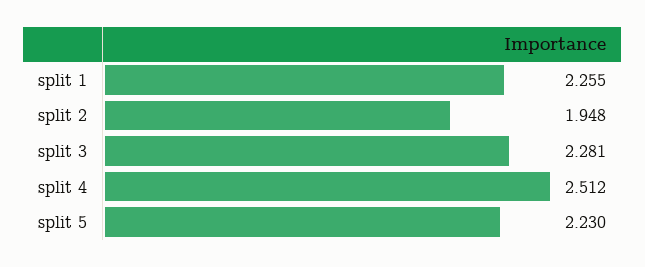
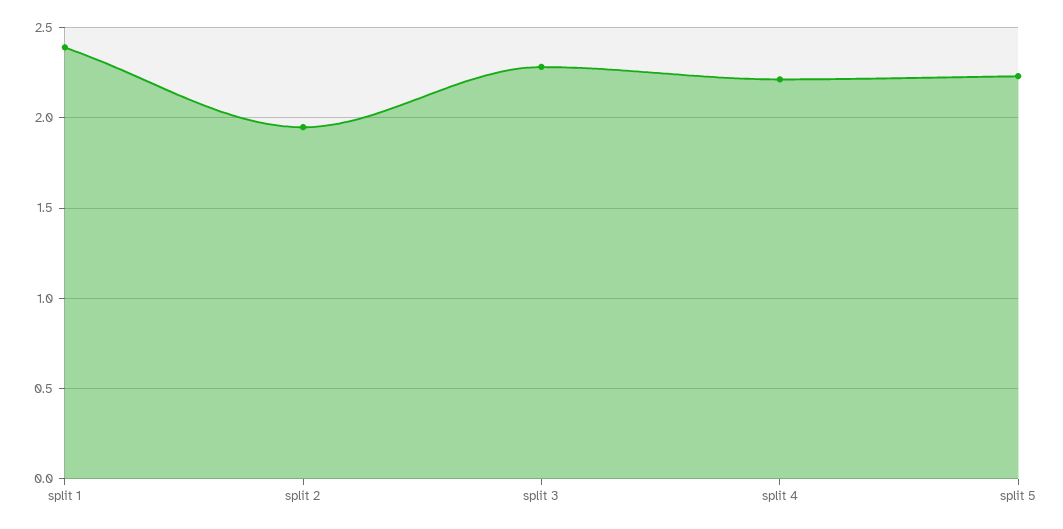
  {
-   "split 1": 2.255,
+   "split 1": 2.4,
    "split 2": 1.948,
    "split 3": 2.281,
-   "split 4": 2.512,
+   "split 4": 2.2,
    "split 5": 2.23
  }

